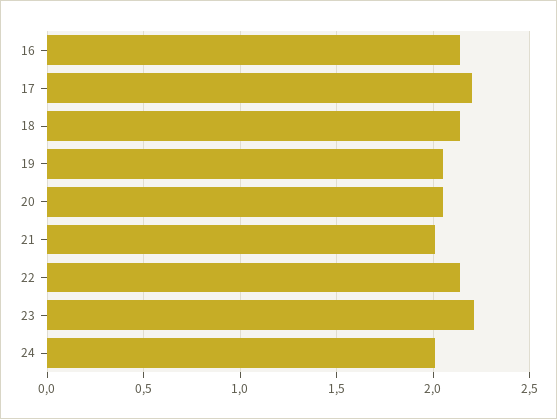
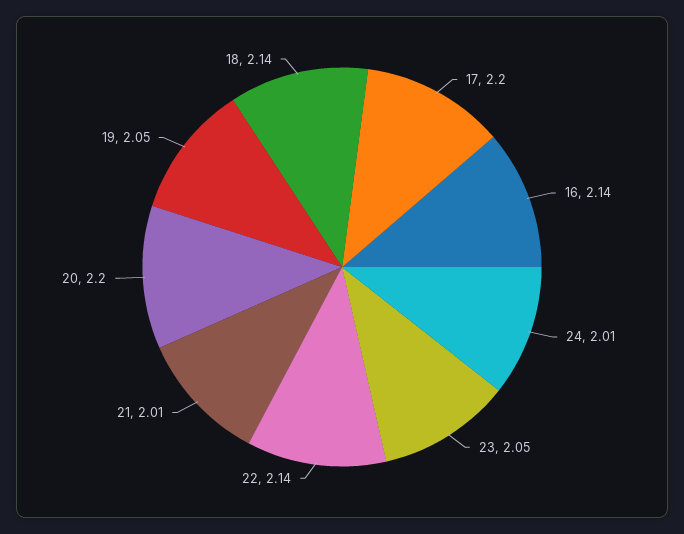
  {
    "16": 2.14,
    "17": 2.2,
    "18": 2.14,
    "19": 2.05,
-   "20": 2.05,
+   "20": 2.2,
    "21": 2.01,
    "22": 2.14,
-   "23": 2.2,
+   "23": 2.05,
    "24": 2.01
  }

